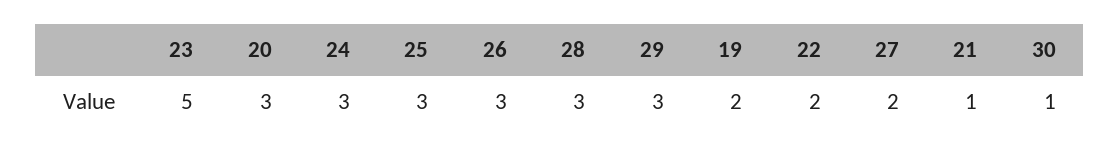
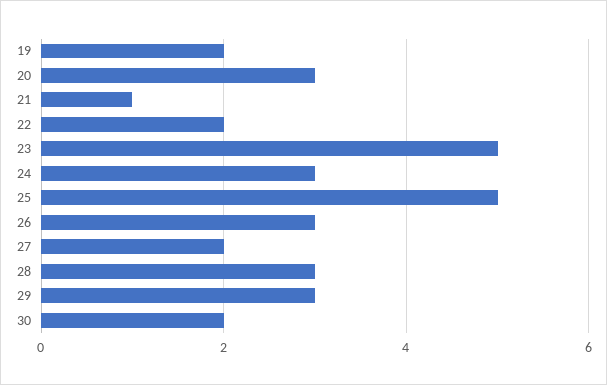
  {
    "23": 5,
    "20": 3,
    "24": 3,
-   "25": 3,
+   "25": 5,
    "26": 3,
    "28": 3,
    "29": 3,
    "19": 2,
    "22": 2,
    "27": 2,
    "21": 1,
-   "30": 1
+   "30": 2
  }

